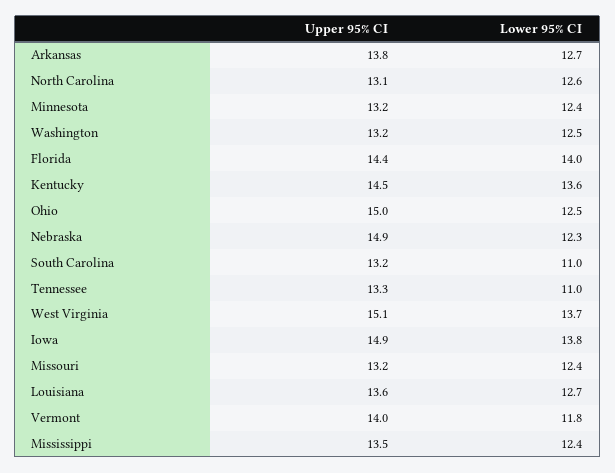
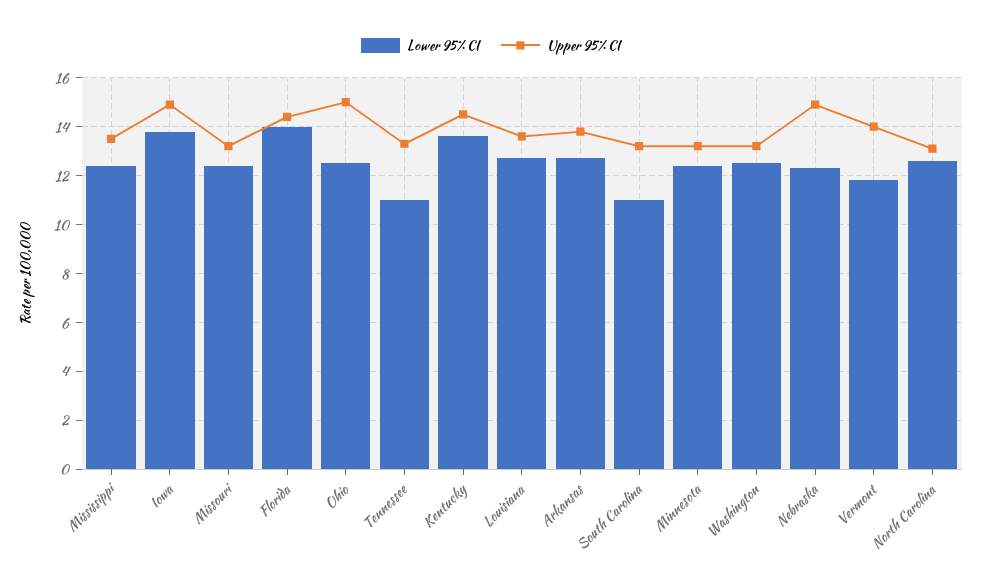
  {
    "Upper 95% CI": {
      "Arkansas": 13.8,
      "North Carolina": 13.1,
      "Minnesota": 13.2,
      "Washington": 13.2,
      "Florida": 14.4,
      "Kentucky": 14.5,
      "Ohio": 15,
      "Nebraska": 14.9,
      "South Carolina": 13.2,
      "Tennessee": 13.3,
-     "West Virginia": 15.1,
      "Iowa": 14.9,
      "Missouri": 13.2,
      "Louisiana": 13.6,
      "Vermont": 14,
      "Mississippi": 13.5
    },
    "Lower 95% CI": {
      "Arkansas": 12.7,
      "North Carolina": 12.6,
      "Minnesota": 12.4,
      "Washington": 12.5,
      "Florida": 14,
      "Kentucky": 13.6,
      "Ohio": 12.5,
      "Nebraska": 12.3,
      "South Carolina": 11,
      "Tennessee": 11,
-     "West Virginia": 13.7,
      "Iowa": 13.8,
      "Missouri": 12.4,
      "Louisiana": 12.7,
      "Vermont": 11.8,
      "Mississippi": 12.4
    }
  }

